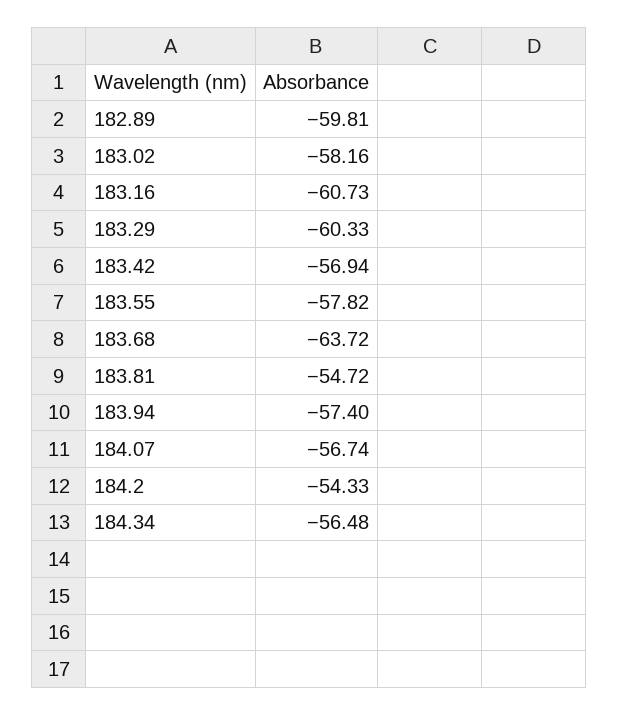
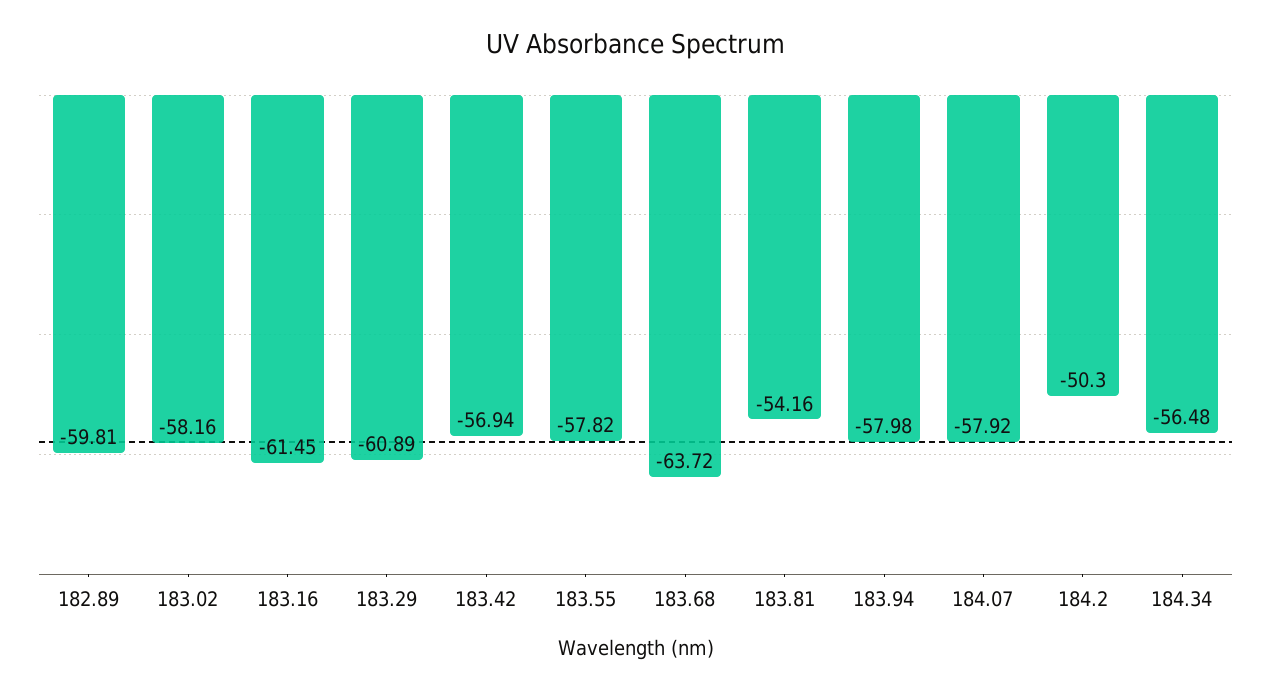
  {
    "182.89": -59.81,
    "183.02": -58.16,
-   "183.16": -60.73,
+   "183.16": -61.45,
-   "183.29": -60.33,
+   "183.29": -60.89,
    "183.42": -56.94,
    "183.55": -57.82,
    "183.68": -63.72,
-   "183.81": -54.72,
+   "183.81": -54.16,
-   "183.94": -57.4,
+   "183.94": -57.98,
-   "184.07": -56.74,
+   "184.07": -57.92,
-   "184.2": -54.33,
+   "184.2": -50.3,
    "184.34": -56.48
  }

